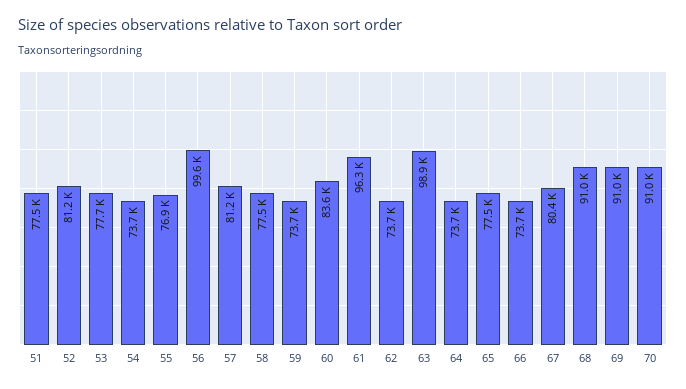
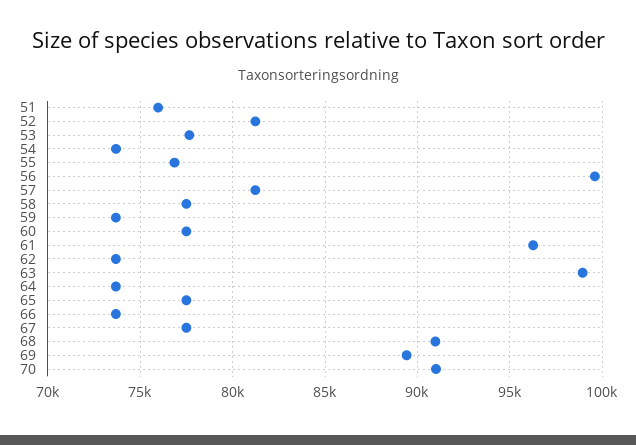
  {
-   "51": 77500,
+   "51": 76000,
    "52": 81200,
    "53": 77700,
    "54": 73700,
    "55": 76900,
    "56": 99600,
    "57": 81200,
    "58": 77500,
    "59": 73700,
-   "60": 83600,
+   "60": 77500,
    "61": 96300,
    "62": 73700,
    "63": 98900,
    "64": 73700,
    "65": 77500,
    "66": 73700,
-   "67": 80400,
+   "67": 77500,
    "68": 91000,
-   "69": 91000,
+   "69": 89500,
    "70": 91000
  }

